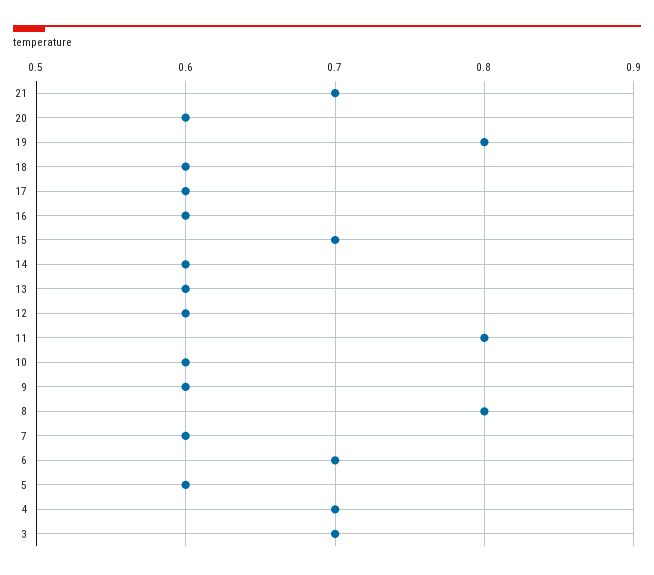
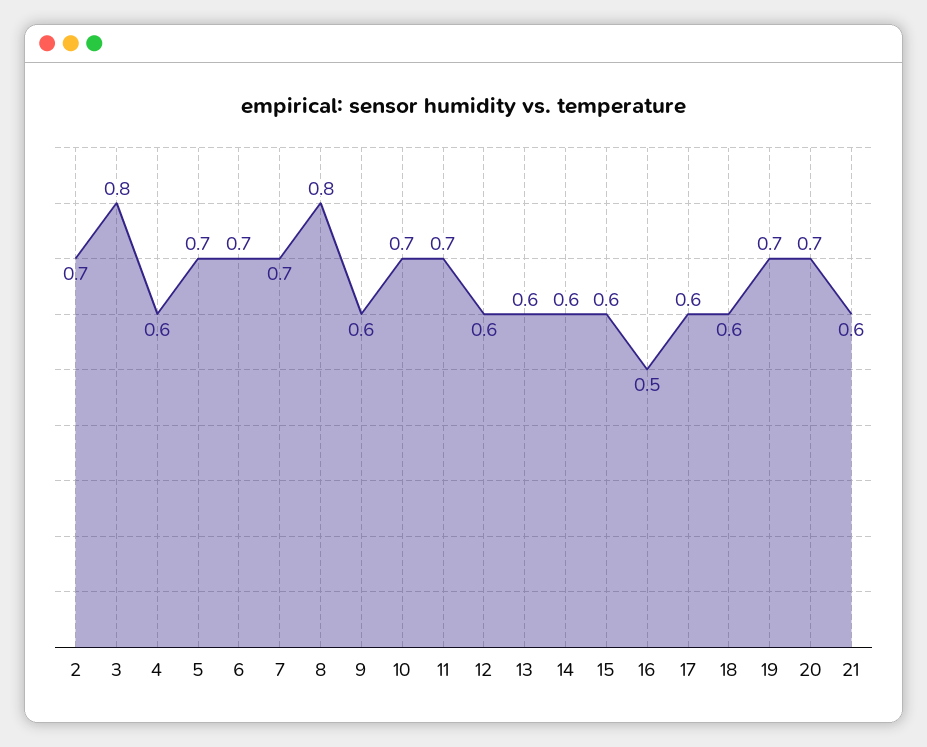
  {
-   "21": 0.7,
+   "21": 0.6,
-   "20": 0.6,
+   "20": 0.7,
-   "19": 0.8,
+   "19": 0.7,
    "18": 0.6,
    "17": 0.6,
-   "16": 0.6,
+   "16": 0.5,
-   "15": 0.7,
+   "15": 0.6,
    "14": 0.6,
    "13": 0.6,
    "12": 0.6,
-   "11": 0.8,
+   "11": 0.7,
-   "10": 0.6,
+   "10": 0.7,
    "9": 0.6,
    "8": 0.8,
-   "7": 0.6,
+   "7": 0.7,
    "6": 0.7,
-   "5": 0.6,
+   "5": 0.7,
-   "4": 0.7,
+   "4": 0.6,
-   "3": 0.7
+   "3": 0.8,
+   "2": 0.7
  }

